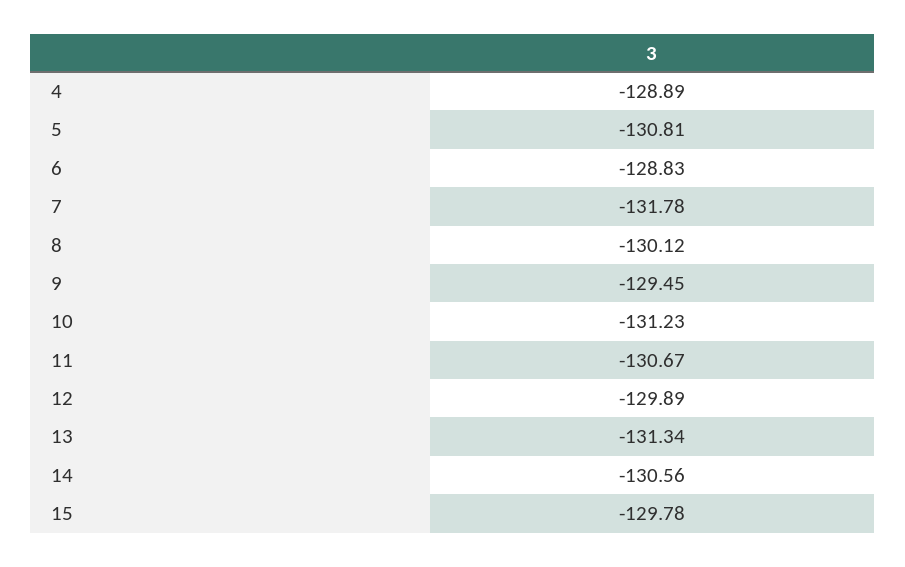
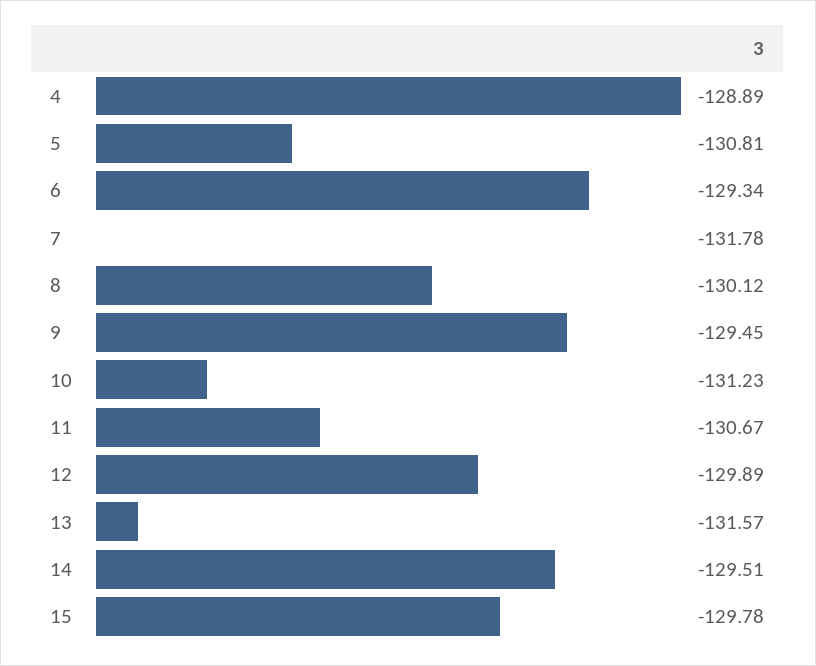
  {
    "4": -128.89,
    "5": -130.81,
-   "6": -128.83,
+   "6": -129.34,
    "7": -131.78,
    "8": -130.12,
    "9": -129.45,
    "10": -131.23,
    "11": -130.67,
    "12": -129.89,
-   "13": -131.34,
+   "13": -131.57,
-   "14": -130.56,
+   "14": -129.51,
    "15": -129.78
  }

